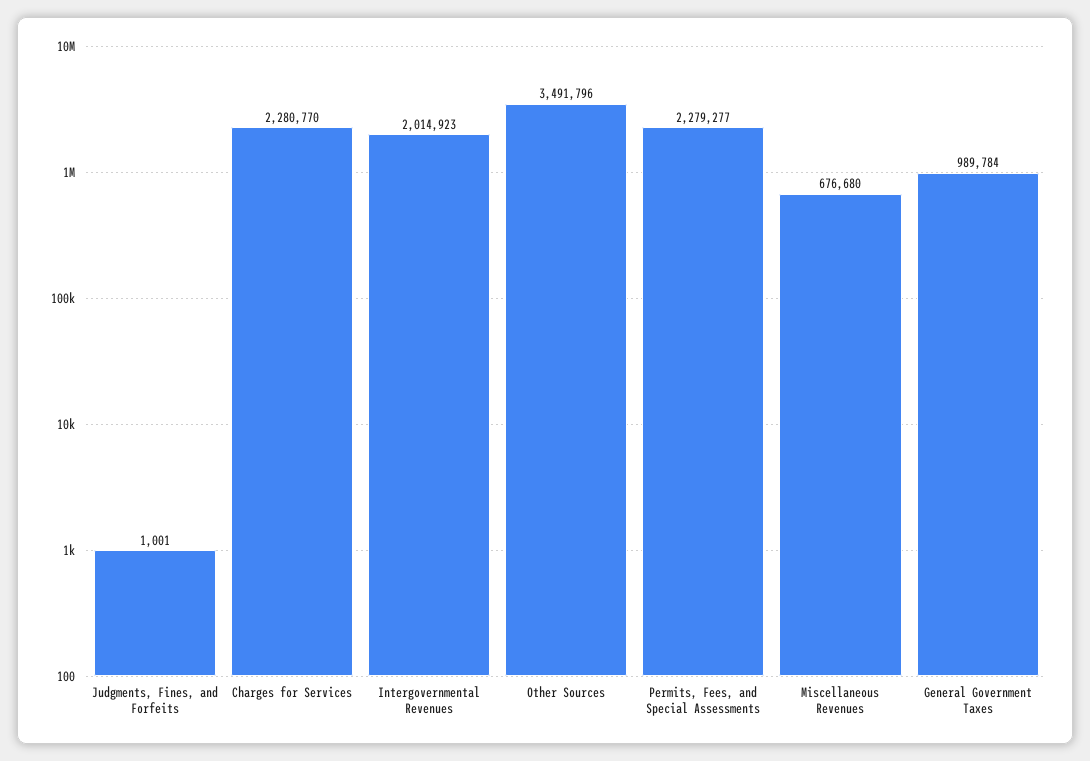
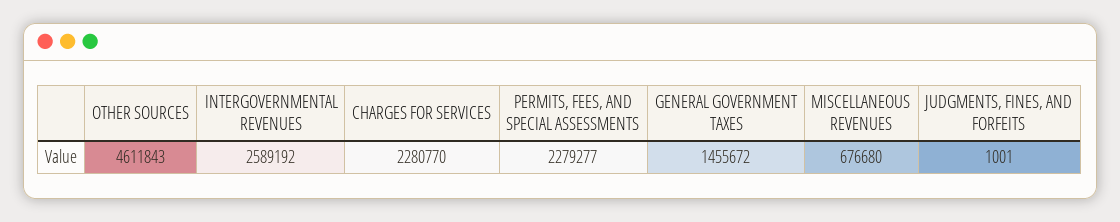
  {
    "Judgments, Fines, and Forfeits": 1001,
    "Charges for Services": 2280770,
-   "Intergovernmental Revenues": 2014923,
+   "Intergovernmental Revenues": 2589192,
-   "Other Sources": 3491796,
+   "Other Sources": 4611843,
    "Permits, Fees, and Special Assessments": 2279277,
    "Miscellaneous Revenues": 676680,
-   "General Government Taxes": 989784
+   "General Government Taxes": 1455672
  }

